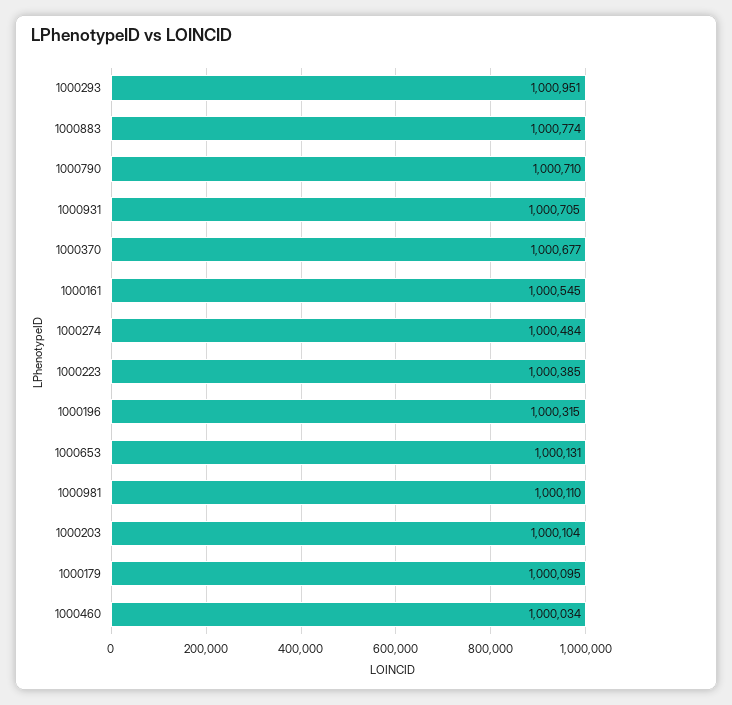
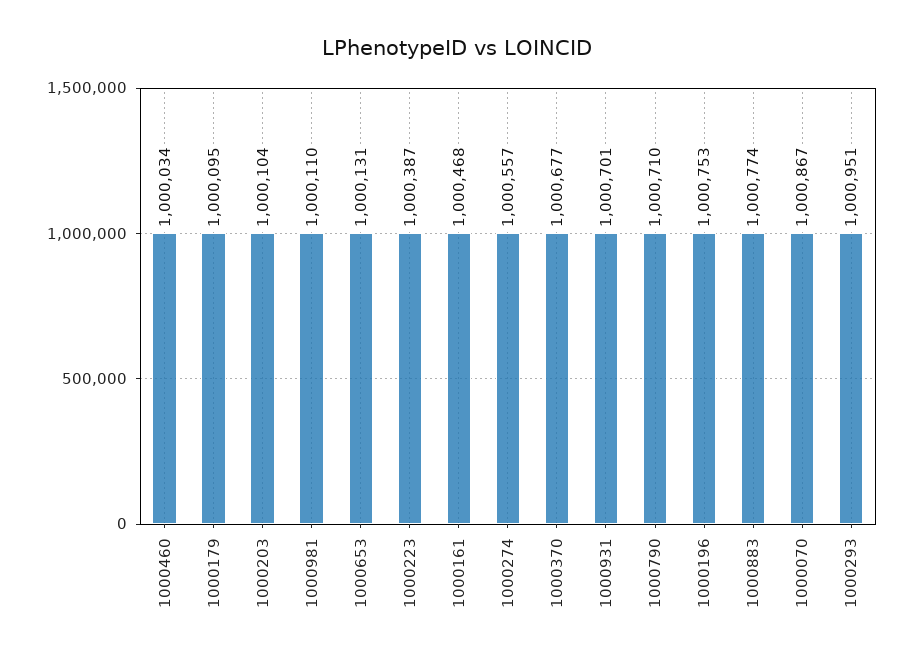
  {
    "1000293": 1000951,
    "1000883": 1000774,
    "1000790": 1000710,
-   "1000931": 1000705,
+   "1000931": 1000701,
    "1000370": 1000677,
-   "1000161": 1000545,
+   "1000161": 1000468,
-   "1000274": 1000484,
+   "1000274": 1000557,
-   "1000223": 1000385,
+   "1000223": 1000387,
-   "1000196": 1000315,
+   "1000196": 1000753,
    "1000653": 1000131,
    "1000981": 1000110,
    "1000203": 1000104,
    "1000179": 1000095,
-   "1000460": 1000034
+   "1000460": 1000034,
+   "1000070": 1000867
  }

